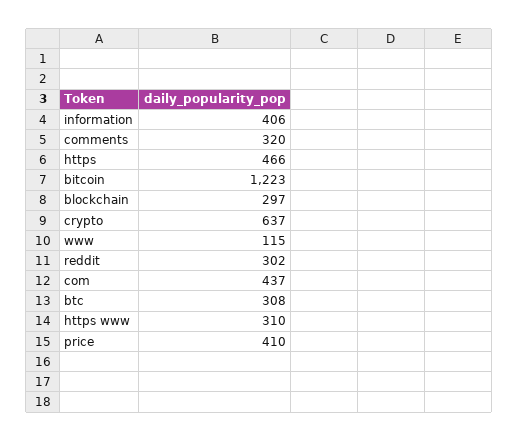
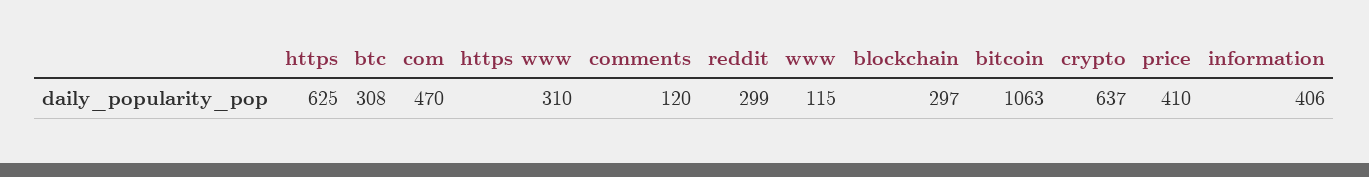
  {
    "information": 406,
-   "comments": 320,
+   "comments": 120,
-   "https": 466,
+   "https": 625,
-   "bitcoin": 1223,
+   "bitcoin": 1063,
    "blockchain": 297,
    "crypto": 637,
    "www": 115,
-   "reddit": 302,
+   "reddit": 299,
-   "com": 437,
+   "com": 470,
    "btc": 308,
    "https www": 310,
    "price": 410
  }

